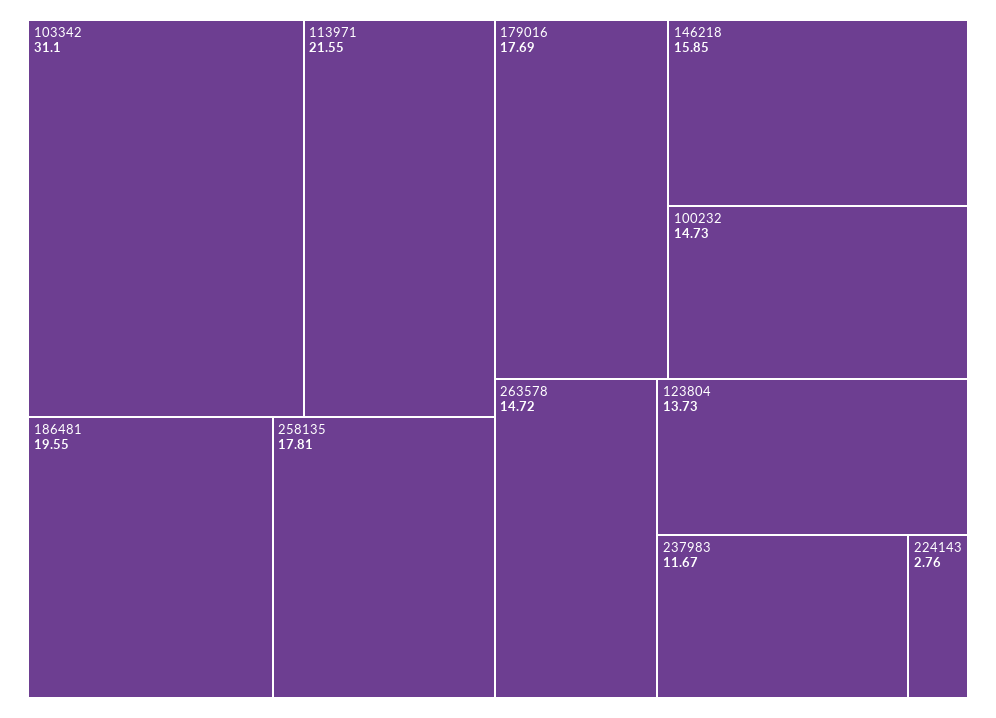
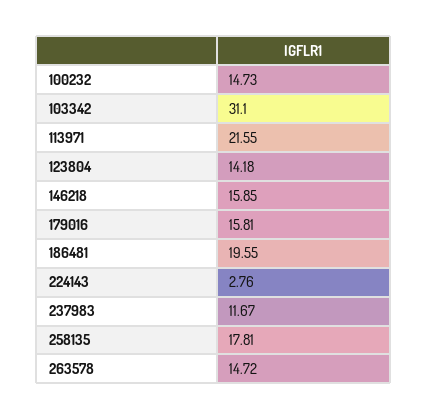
  {
    "103342": 31.1,
    "113971": 21.55,
    "186481": 19.55,
    "258135": 17.81,
-   "179016": 17.69,
+   "179016": 15.81,
    "146218": 15.85,
    "100232": 14.73,
    "263578": 14.72,
-   "123804": 13.73,
+   "123804": 14.18,
    "237983": 11.67,
    "224143": 2.76
  }

